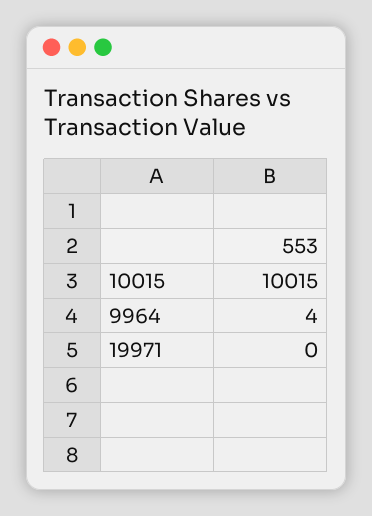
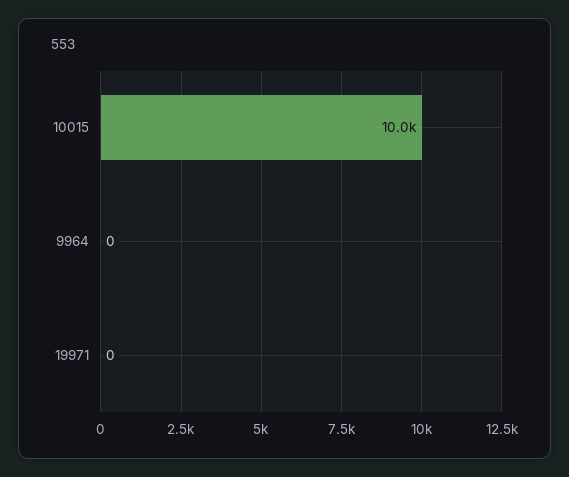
  {
    "10015": 10015,
-   "9964": 4,
+   "9964": 0,
    "19971": 0
  }

